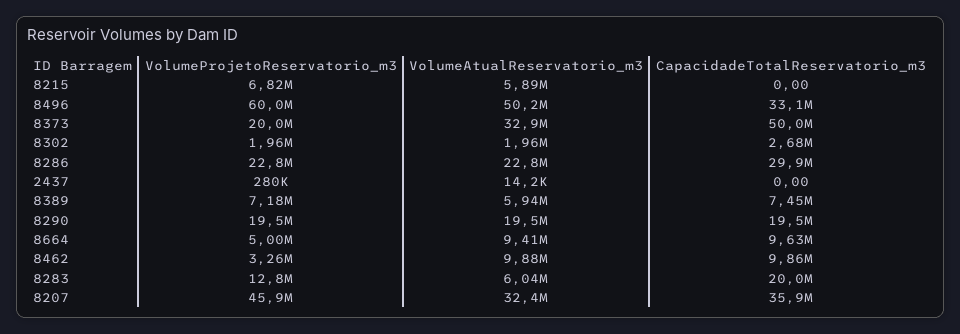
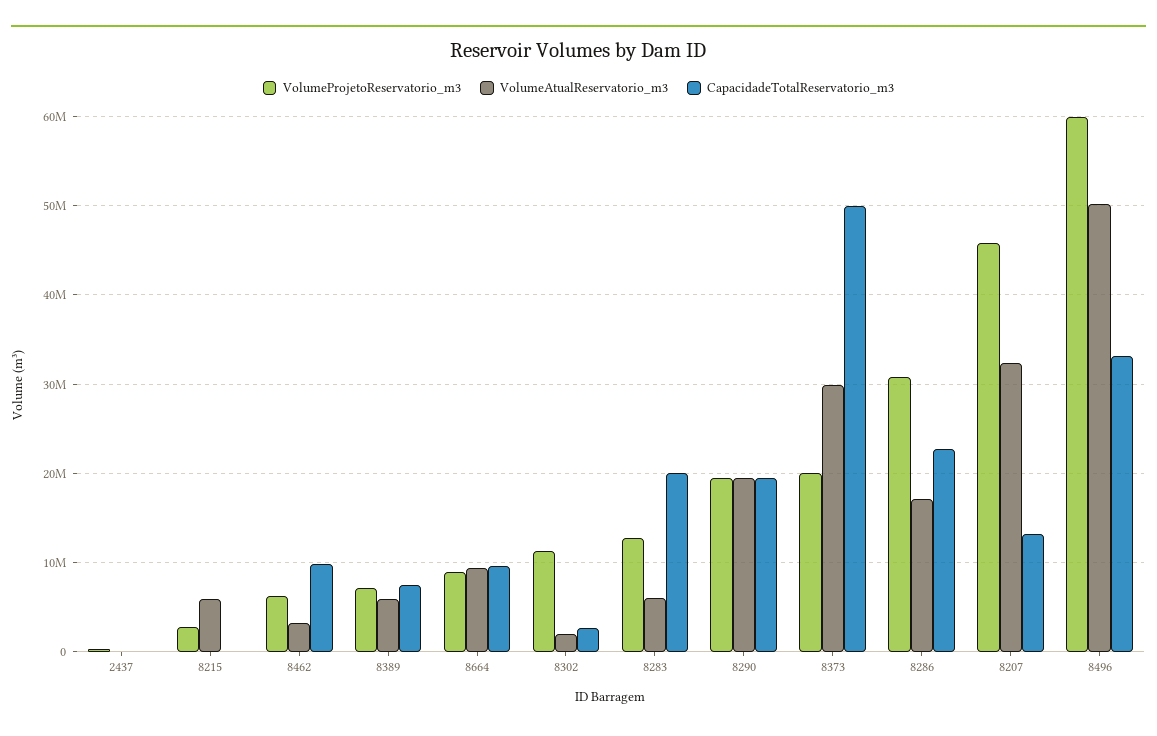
  {
    "VolumeProjetoReservatorio_m3": {
-     "8215": 6820000,
+     "8215": 3000000,
      "8496": 60000000,
      "8373": 20000000,
-     "8302": 1960000,
+     "8302": 11000000,
-     "8286": 22800000,
+     "8286": 31000000,
      "2437": 280000,
      "8389": 7180000,
      "8290": 19500000,
-     "8664": 5000000,
+     "8664": 9000000,
-     "8462": 3260000,
+     "8462": 6000000,
      "8283": 12800000,
      "8207": 45900000
    },
    "VolumeAtualReservatorio_m3": {
      "8215": 5890000,
      "8496": 50200000,
-     "8373": 32900000,
+     "8373": 30000000,
      "8302": 1960000,
-     "8286": 22800000,
+     "8286": 17000000,
      "2437": 14200,
      "8389": 5940000,
      "8290": 19500000,
      "8664": 9410000,
-     "8462": 9880000,
+     "8462": 3000000,
      "8283": 6040000,
      "8207": 32400000
    },
    "CapacidadeTotalReservatorio_m3": {
      "8215": 0,
      "8496": 33100000,
      "8373": 50000000,
      "8302": 2680000,
-     "8286": 29900000,
+     "8286": 23000000,
      "2437": 0,
      "8389": 7450000,
      "8290": 19500000,
      "8664": 9630000,
      "8462": 9860000,
      "8283": 20000000,
-     "8207": 35900000
+     "8207": 13000000
    }
  }

